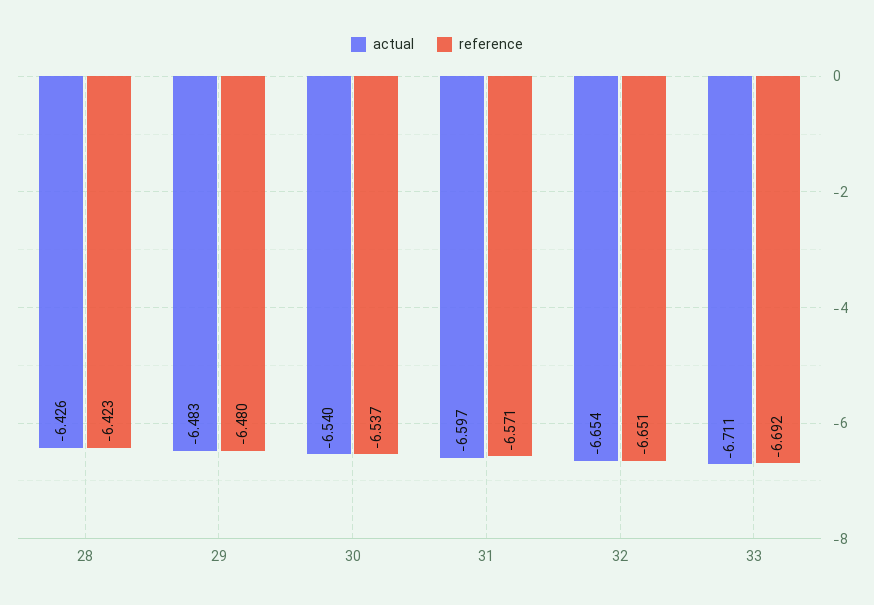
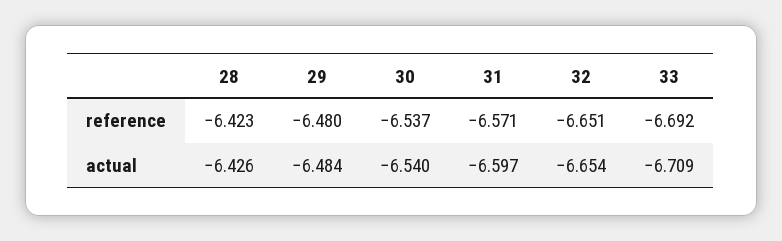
  {
    "actual": {
      "28": -6.426,
-     "29": -6.483,
+     "29": -6.484,
      "30": -6.54,
      "31": -6.597,
      "32": -6.654,
-     "33": -6.711
+     "33": -6.709
    },
    "reference": {
      "28": -6.423,
      "29": -6.48,
      "30": -6.537,
      "31": -6.571,
      "32": -6.651,
      "33": -6.692
    }
  }

